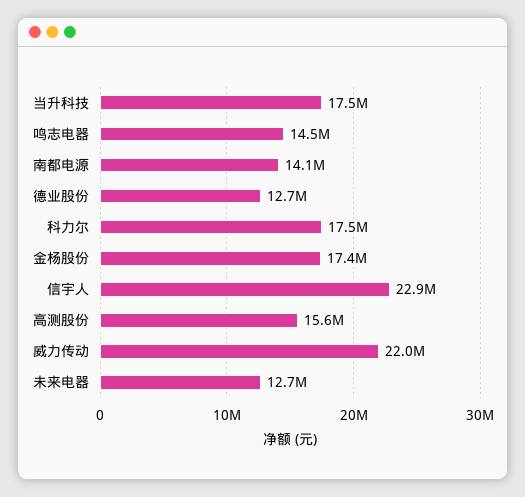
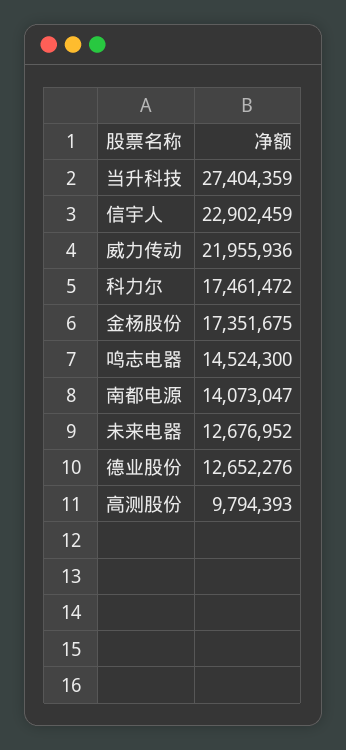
  {
-   "当升科技": 17500000,
+   "当升科技": 27404359,
    "鸣志电器": 14524300,
    "南都电源": 14073047,
    "德业股份": 12652276,
    "科力尔": 17461472,
    "金杨股份": 17351675,
    "信宇人": 22902459,
-   "高测股份": 15600000,
+   "高测股份": 9794393,
    "威力传动": 21955936,
    "未来电器": 12676952
  }

